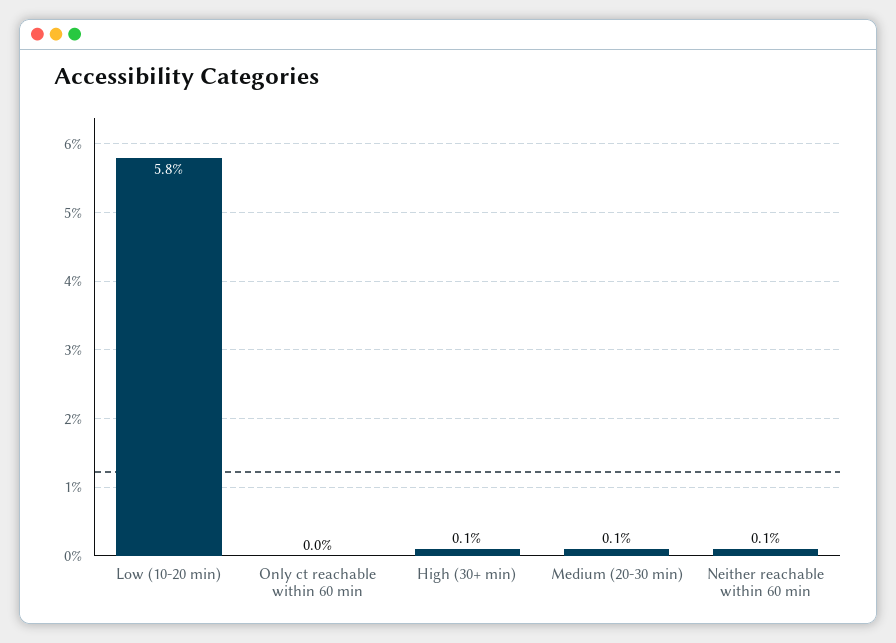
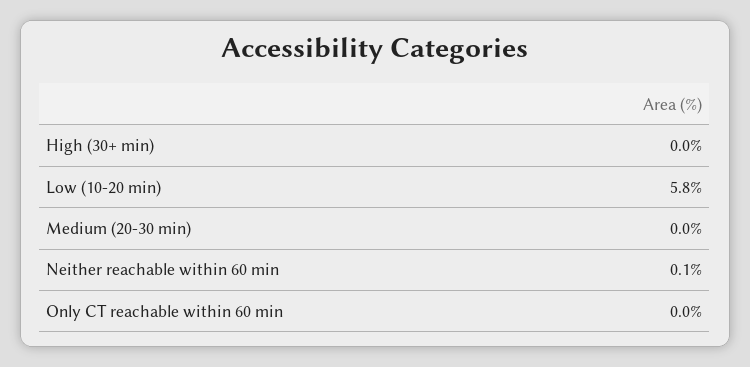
  {
    "Low (10-20 min)": 5.8,
    "Only ct reachable within 60 min": 0,
-   "High (30+ min)": 0.1,
+   "High (30+ min)": 0,
-   "Medium (20-30 min)": 0.1,
+   "Medium (20-30 min)": 0,
    "Neither reachable within 60 min": 0.1
  }

